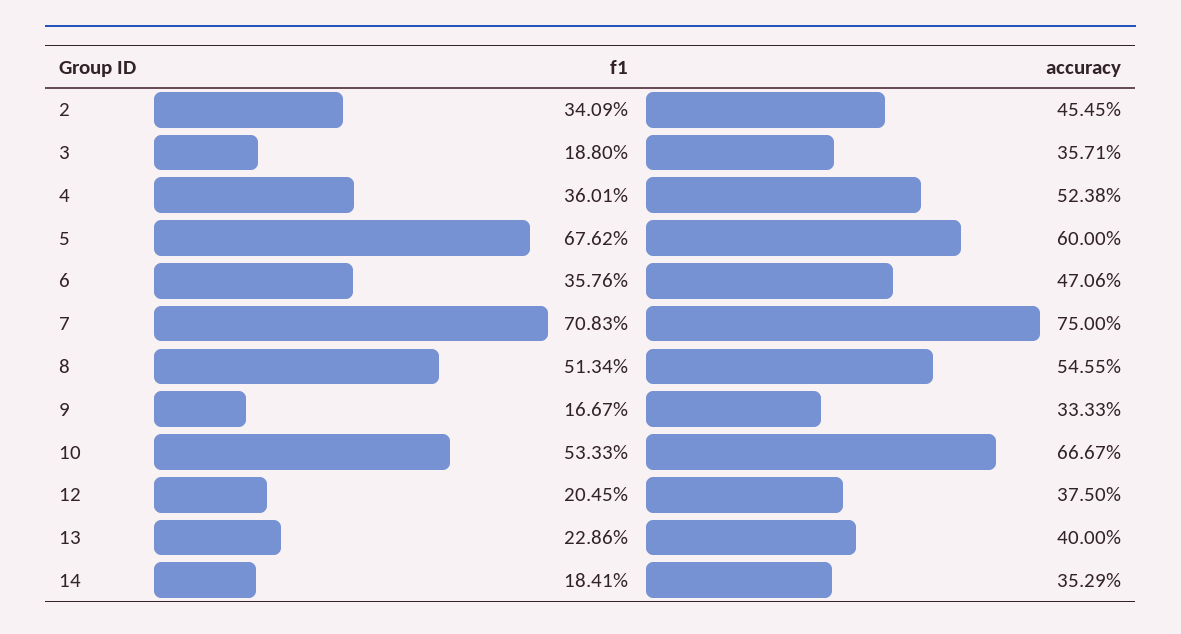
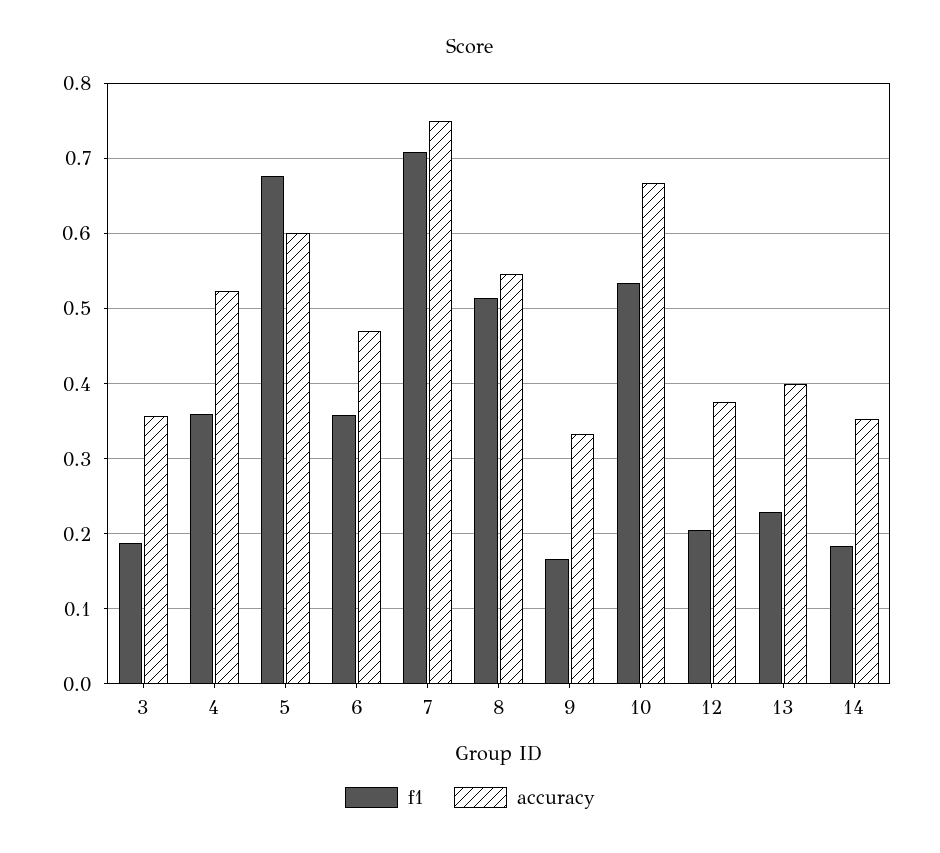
  {
    "f1": {
-     "2": 0.3409,
      "3": 0.188,
      "4": 0.3601,
      "5": 0.6762,
      "6": 0.3576,
      "7": 0.7083,
      "8": 0.5134,
      "9": 0.1667,
      "10": 0.5333,
      "12": 0.2045,
      "13": 0.2286,
      "14": 0.1841
    },
    "accuracy": {
-     "2": 0.4545,
      "3": 0.3571,
      "4": 0.5238,
      "5": 0.6,
      "6": 0.4706,
      "7": 0.75,
      "8": 0.5455,
      "9": 0.3333,
      "10": 0.6667,
      "12": 0.375,
      "13": 0.4,
      "14": 0.3529
    }
  }

